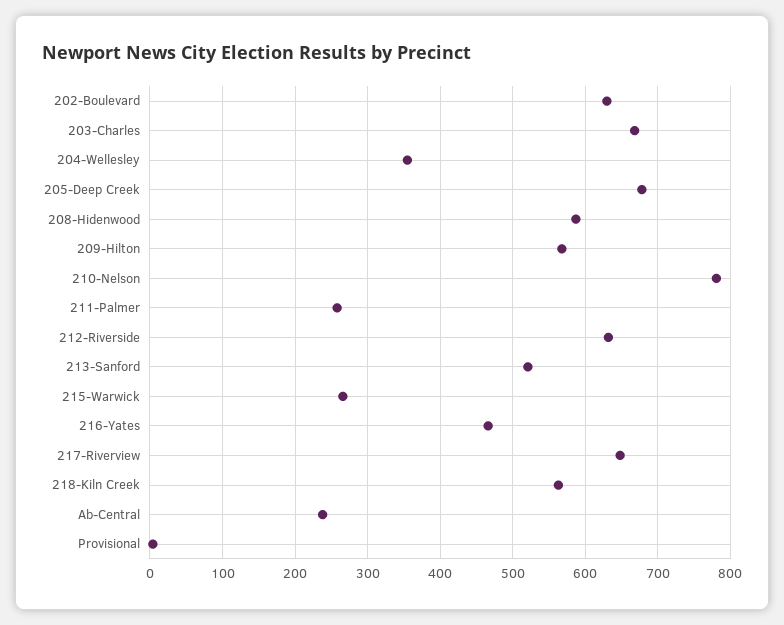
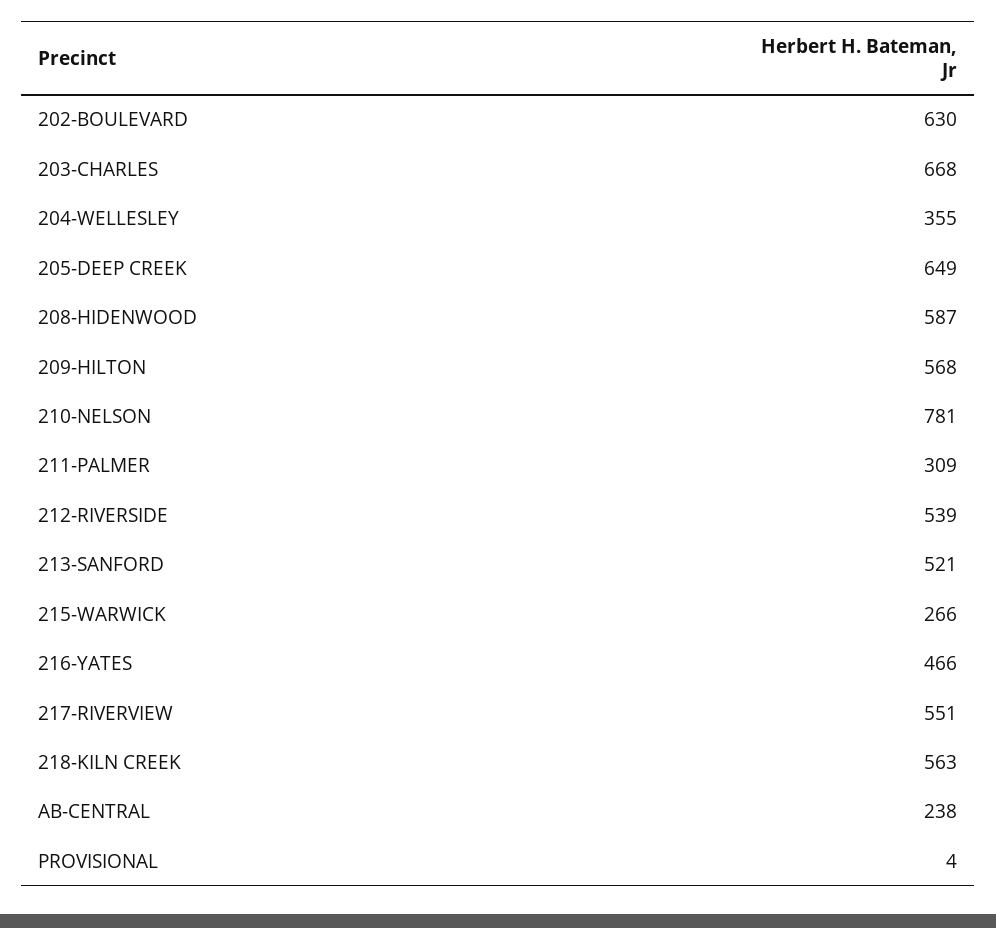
  {
    "202-Boulevard": 630,
    "203-Charles": 668,
    "204-Wellesley": 355,
-   "205-Deep Creek": 680,
+   "205-Deep Creek": 649,
    "208-Hidenwood": 587,
    "209-Hilton": 568,
    "210-Nelson": 781,
-   "211-Palmer": 260,
+   "211-Palmer": 309,
-   "212-Riverside": 630,
+   "212-Riverside": 539,
    "213-Sanford": 521,
    "215-Warwick": 266,
    "216-Yates": 466,
-   "217-Riverview": 650,
+   "217-Riverview": 551,
    "218-Kiln Creek": 563,
    "Ab-Central": 238,
    "Provisional": 4
  }

